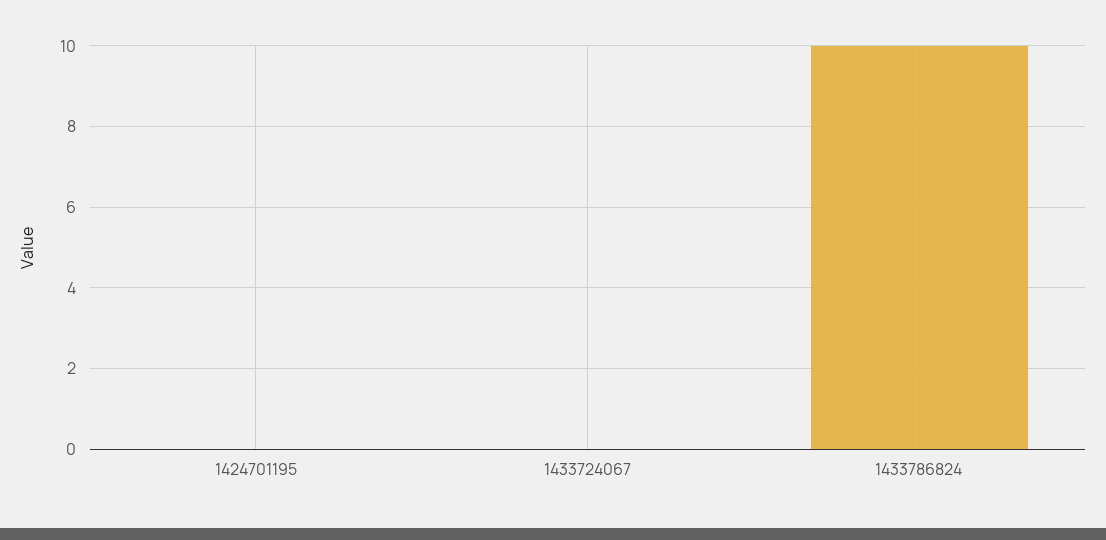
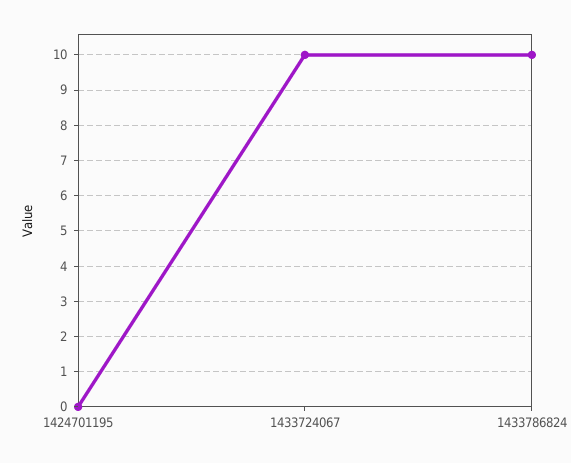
  {
    "1424701195": 0,
-   "1433724067": 0,
+   "1433724067": 10,
    "1433786824": 10
  }

